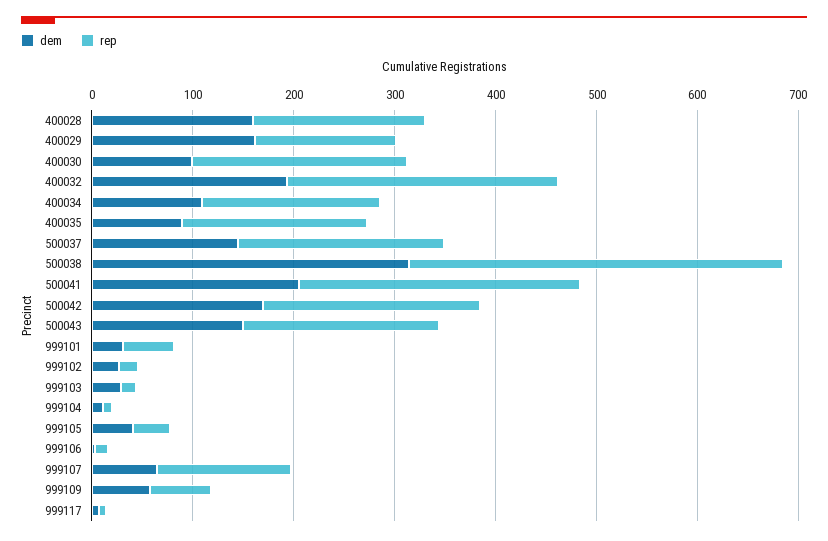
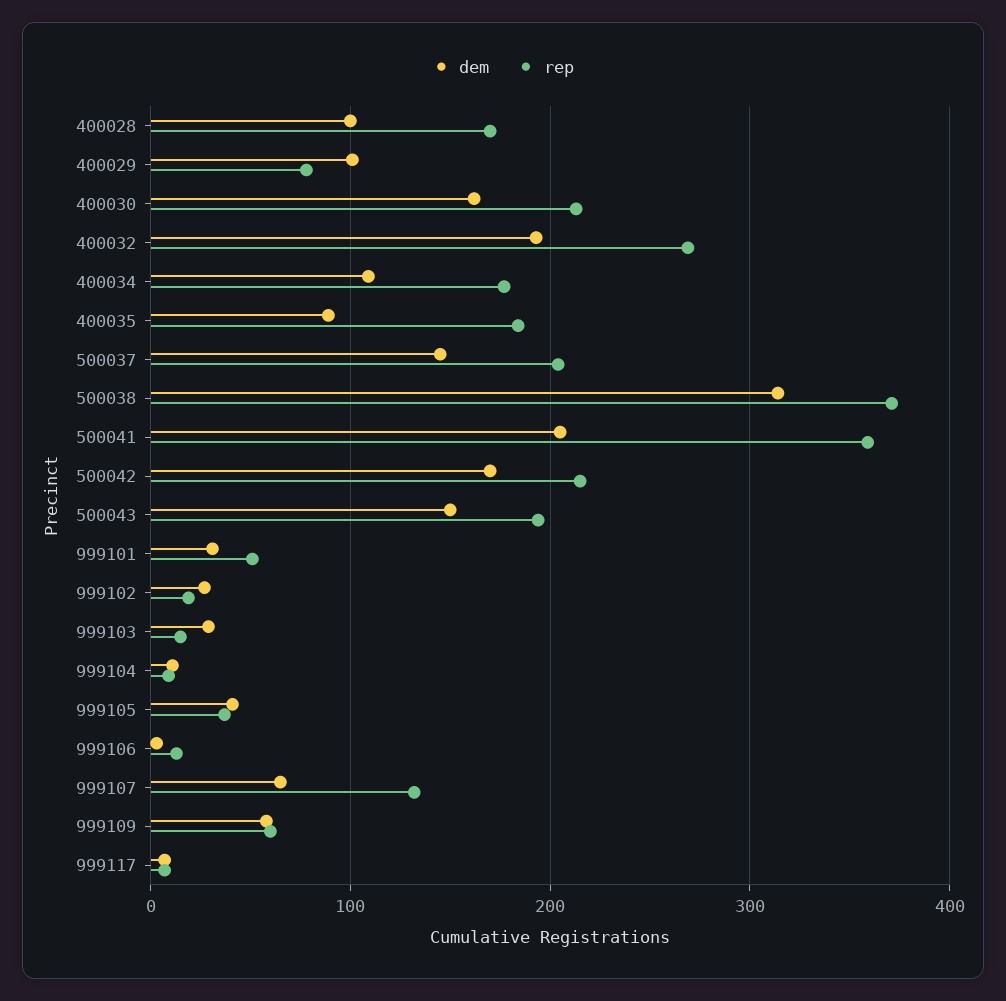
  {
    "dem": {
-     "400028": 160,
+     "400028": 100,
-     "400029": 160,
+     "400029": 100,
-     "400030": 100,
+     "400030": 160,
      "400032": 190,
      "400034": 110,
      "400035": 90,
      "500037": 150,
      "500038": 310,
      "500041": 210,
      "500042": 170,
      "500043": 150,
      "999101": 30,
      "999102": 30,
      "999103": 30,
      "999104": 10,
      "999105": 40,
      "999106": 0,
      "999107": 70,
      "999109": 60,
      "999117": 10
    },
    "rep": {
      "400028": 170,
-     "400029": 140,
+     "400029": 80,
      "400030": 210,
      "400032": 270,
      "400034": 180,
      "400035": 180,
      "500037": 200,
      "500038": 370,
-     "500041": 280,
+     "500041": 360,
      "500042": 220,
      "500043": 190,
      "999101": 50,
      "999102": 20,
      "999103": 20,
      "999104": 10,
      "999105": 40,
      "999106": 10,
      "999107": 130,
      "999109": 60,
      "999117": 10
    }
  }

